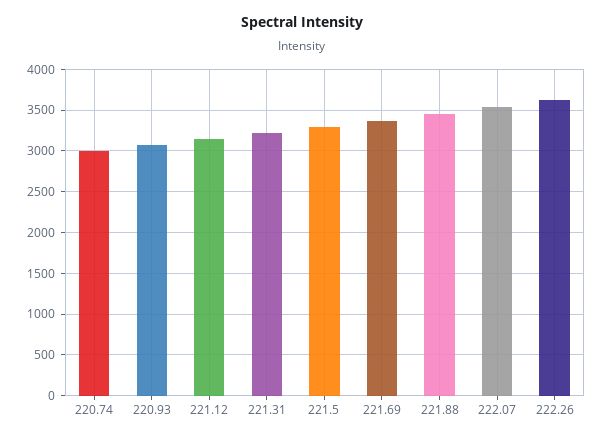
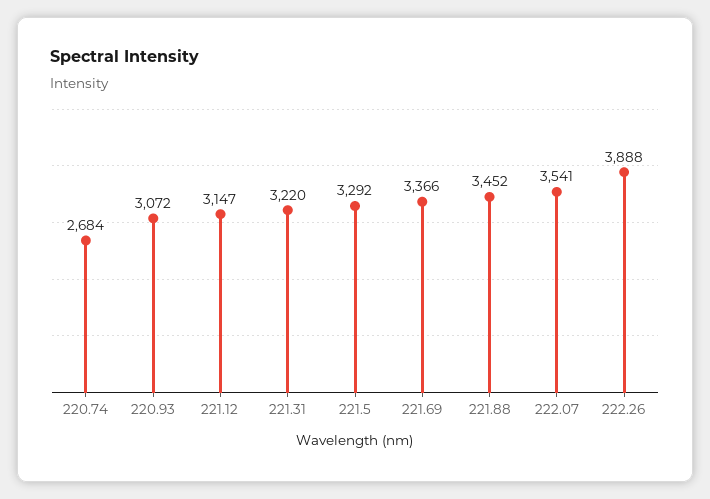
  {
-   "220.74": 3000,
+   "220.74": 2684,
    "220.93": 3072,
    "221.12": 3147,
    "221.31": 3220,
    "221.5": 3292,
    "221.69": 3366,
    "221.88": 3452,
    "222.07": 3541,
-   "222.26": 3600
+   "222.26": 3888
  }

